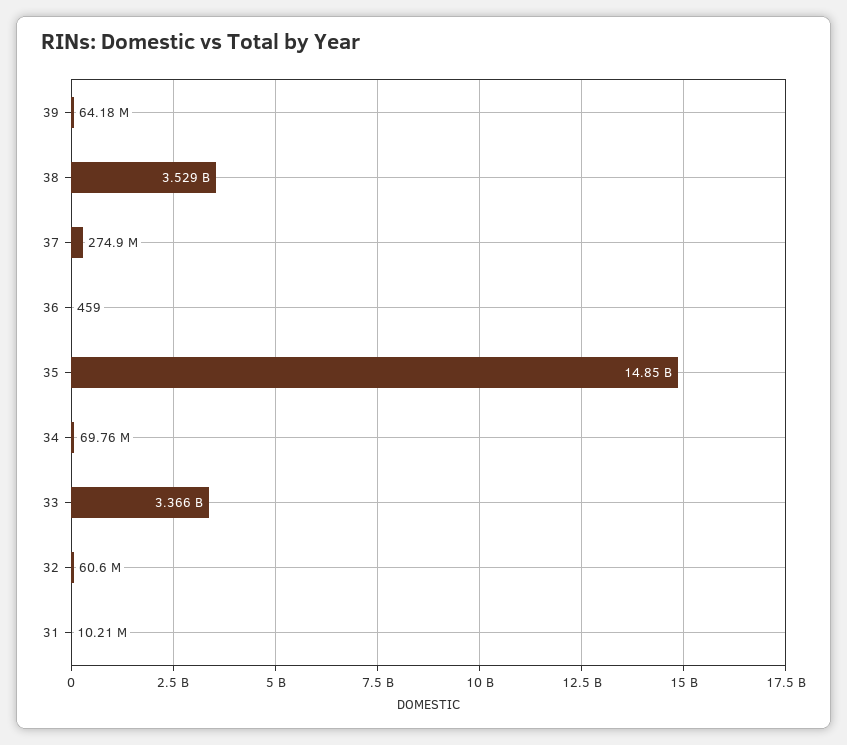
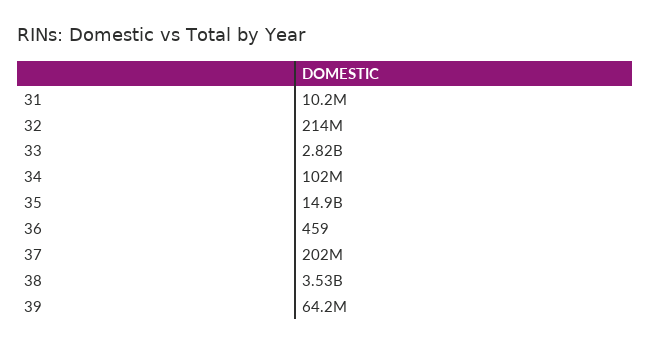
  {
    "39": 64180000,
    "38": 3529000000,
-   "37": 274900000,
+   "37": 202000000,
    "36": 459,
    "35": 14850000000,
-   "34": 69760000,
+   "34": 102000000,
-   "33": 3366000000,
+   "33": 2820000000,
-   "32": 60600000,
+   "32": 214000000,
    "31": 10210000
  }

